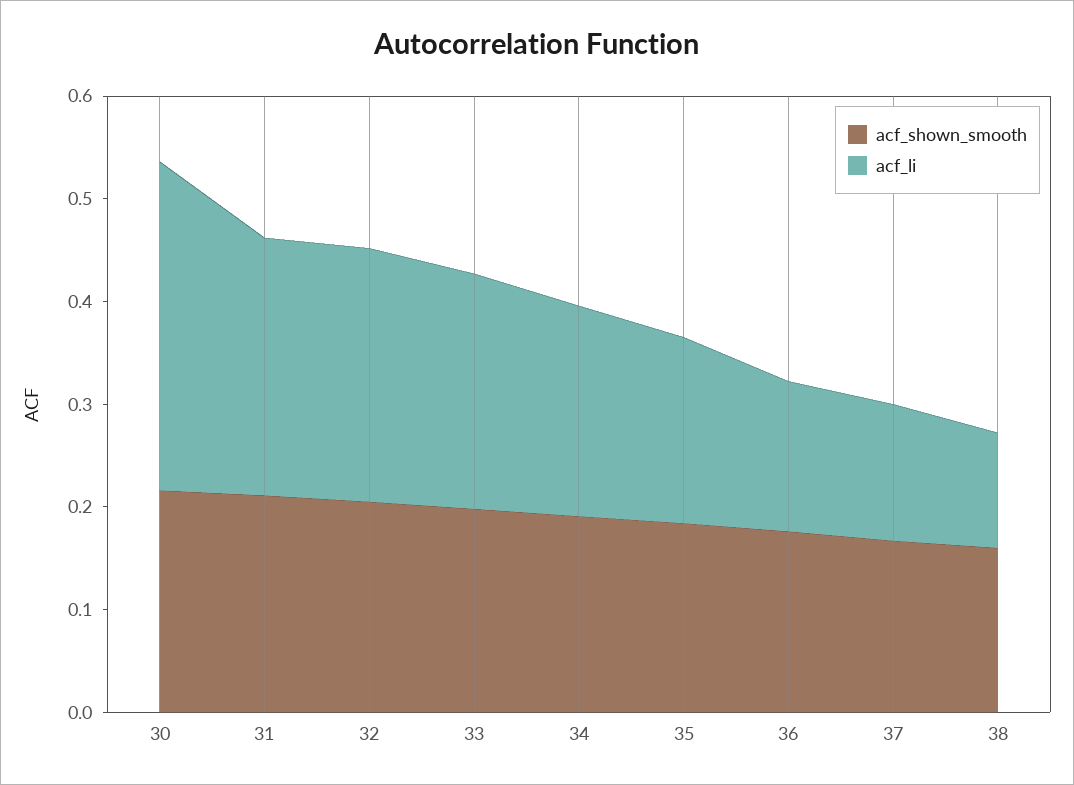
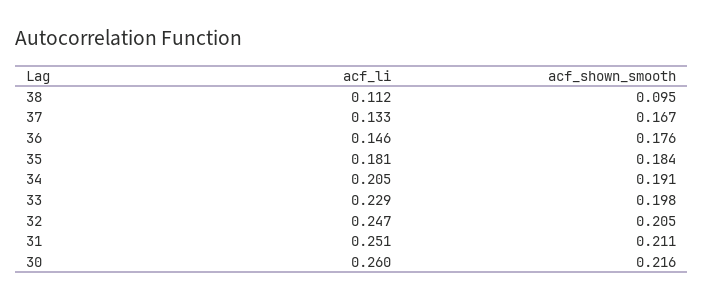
  {
    "acf_shown_smooth": {
      "30": 0.216,
      "31": 0.211,
      "32": 0.205,
      "33": 0.198,
      "34": 0.191,
      "35": 0.184,
      "36": 0.176,
      "37": 0.167,
-     "38": 0.16
+     "38": 0.095
    },
    "acf_li": {
-     "30": 0.32,
+     "30": 0.26,
      "31": 0.251,
      "32": 0.247,
      "33": 0.229,
      "34": 0.205,
      "35": 0.181,
      "36": 0.146,
      "37": 0.133,
      "38": 0.112
    }
  }

